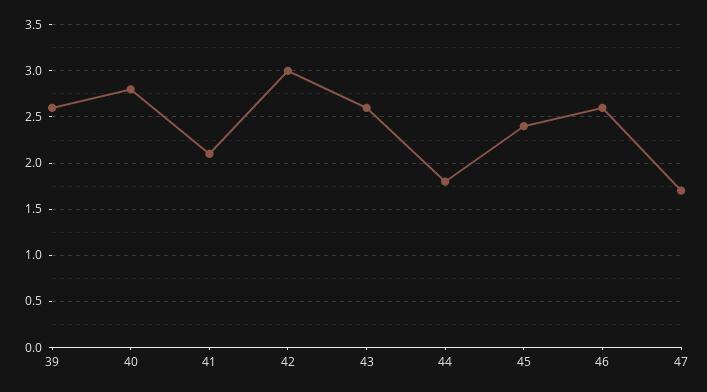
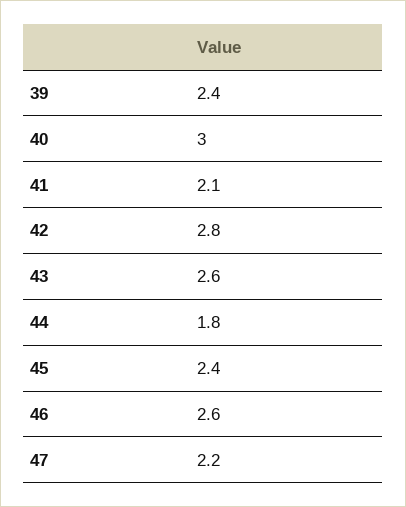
  {
-   "39": 2.6,
+   "39": 2.4,
-   "40": 2.8,
+   "40": 3,
    "41": 2.1,
-   "42": 3,
+   "42": 2.8,
    "43": 2.6,
    "44": 1.8,
    "45": 2.4,
    "46": 2.6,
-   "47": 1.7
+   "47": 2.2
  }

